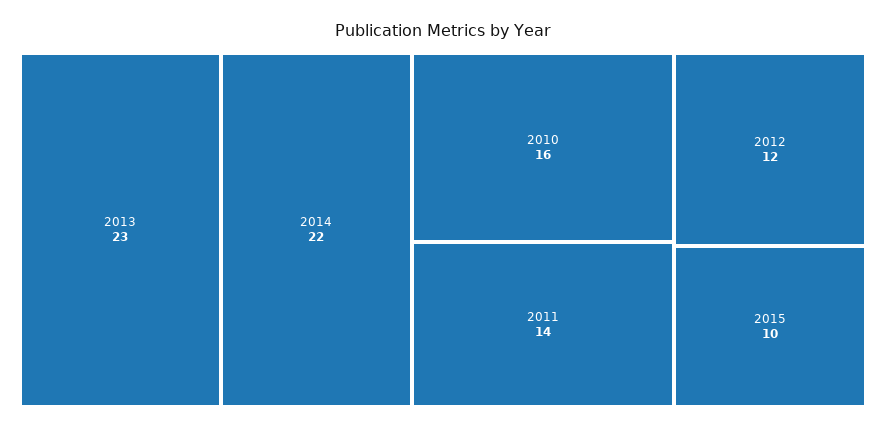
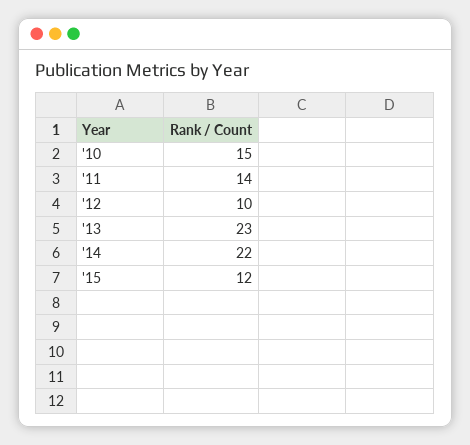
  {
    "2013": 23,
    "2014": 22,
-   "2010": 16,
+   "2010": 15,
    "2011": 14,
-   "2012": 12,
+   "2012": 10,
-   "2015": 10
+   "2015": 12
  }

